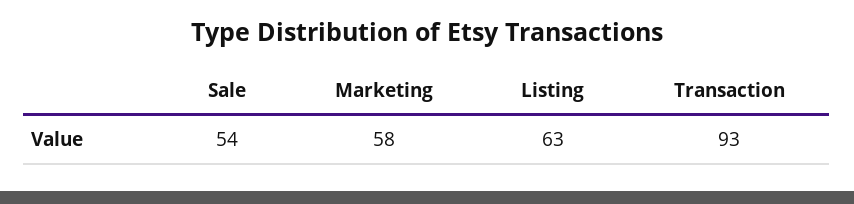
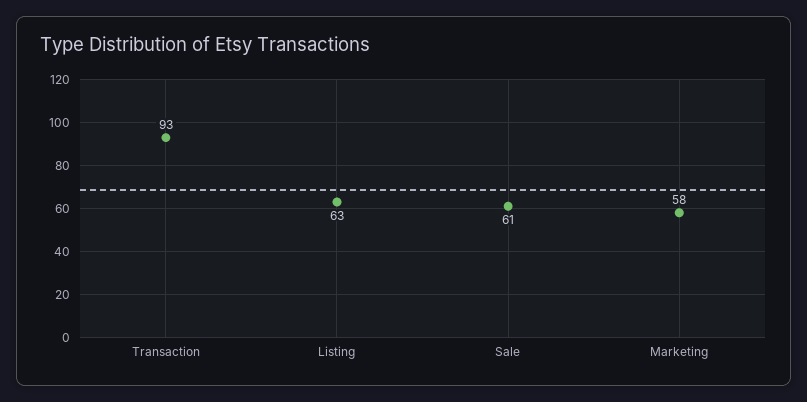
  {
-   "Sale": 54,
+   "Sale": 61,
    "Marketing": 58,
    "Listing": 63,
    "Transaction": 93
  }

